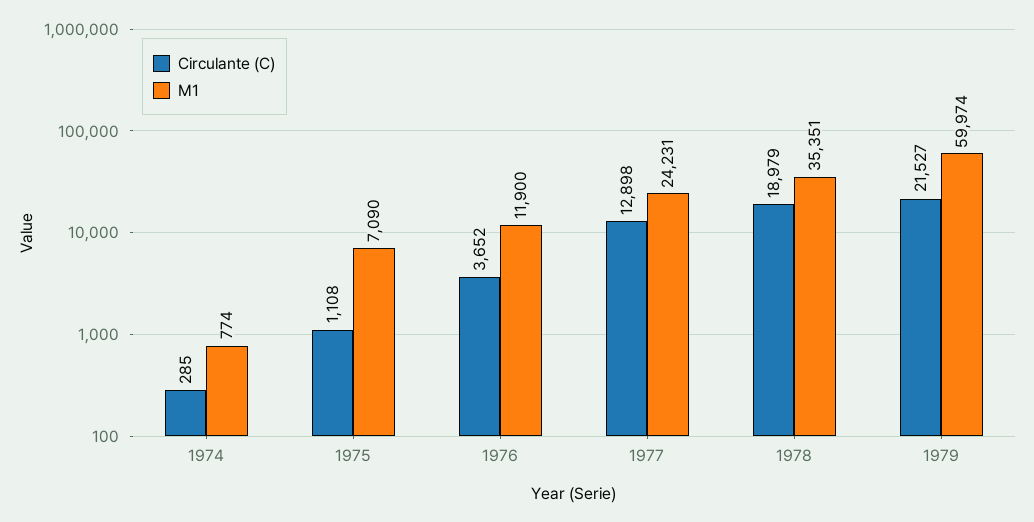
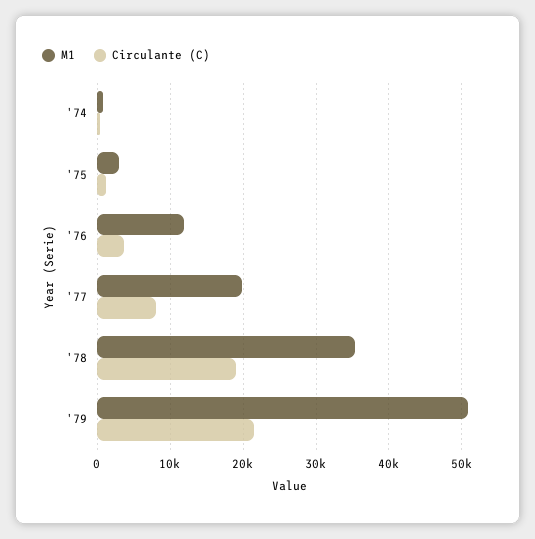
  {
    "Circulante (C)": {
      "1974": 285,
      "1975": 1108,
      "1976": 3652,
-     "1977": 12898,
+     "1977": 8000,
      "1978": 18979,
      "1979": 21527
    },
    "M1": {
      "1974": 774,
-     "1975": 7090,
+     "1975": 3000,
      "1976": 11900,
-     "1977": 24231,
+     "1977": 20000,
      "1978": 35351,
-     "1979": 59974
+     "1979": 51000
    }
  }

